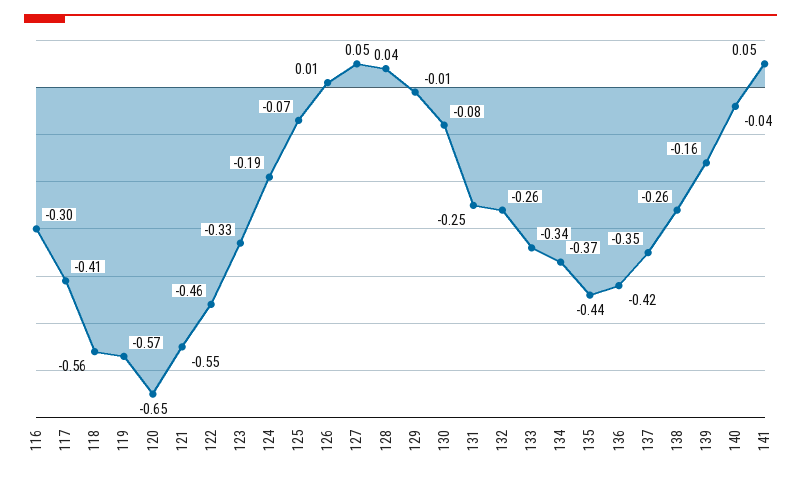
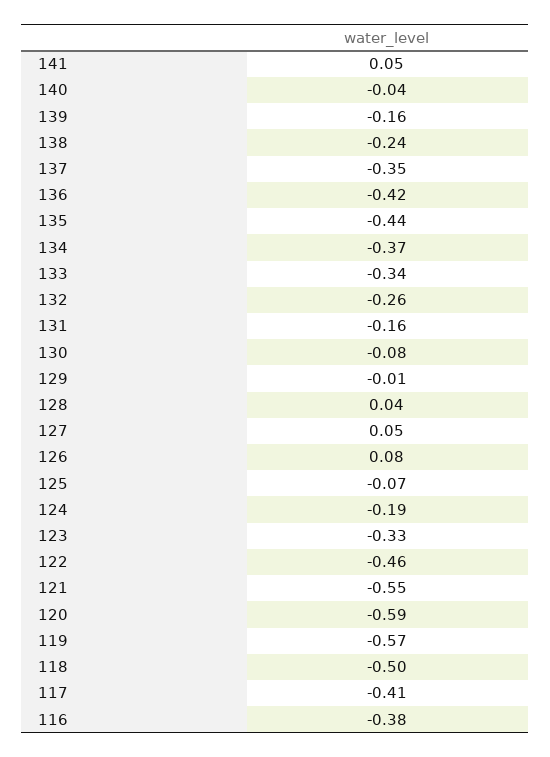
  {
-   "116": -0.3,
+   "116": -0.38,
    "117": -0.41,
-   "118": -0.56,
+   "118": -0.5,
    "119": -0.57,
-   "120": -0.65,
+   "120": -0.59,
    "121": -0.55,
    "122": -0.46,
    "123": -0.33,
    "124": -0.19,
    "125": -0.07,
-   "126": 0.01,
+   "126": 0.08,
    "127": 0.05,
    "128": 0.04,
    "129": -0.01,
    "130": -0.08,
-   "131": -0.25,
+   "131": -0.16,
    "132": -0.26,
    "133": -0.34,
    "134": -0.37,
    "135": -0.44,
    "136": -0.42,
    "137": -0.35,
-   "138": -0.26,
+   "138": -0.24,
    "139": -0.16,
    "140": -0.04,
    "141": 0.05
  }

